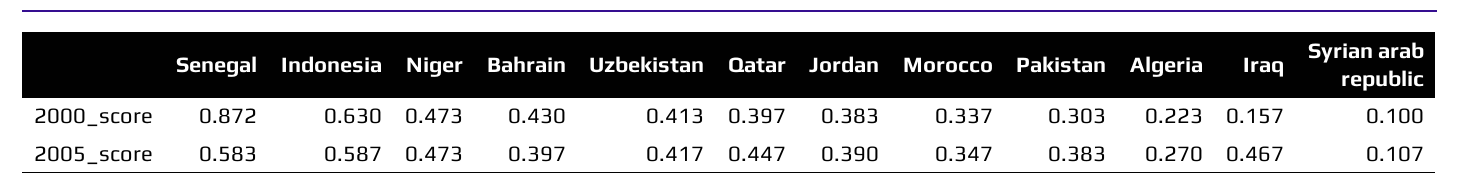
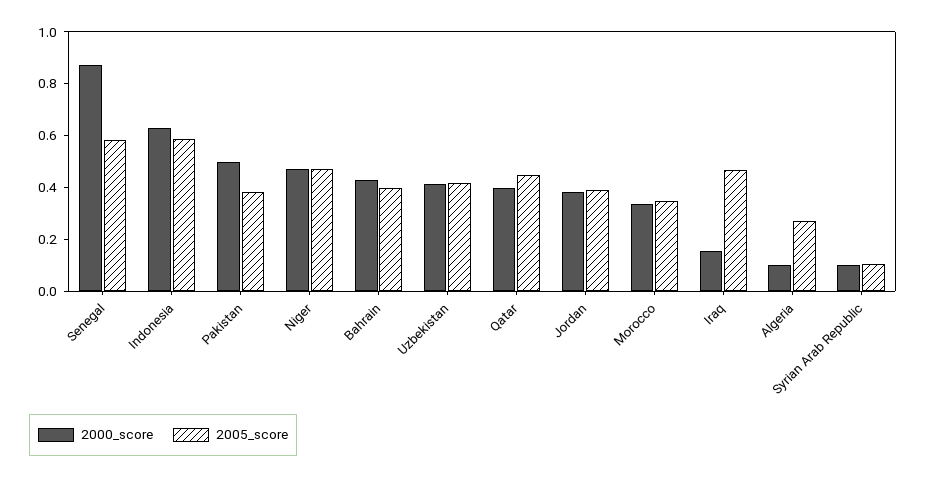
  {
    "2000_score": {
      "Senegal": 0.872,
      "Indonesia": 0.63,
      "Niger": 0.473,
      "Bahrain": 0.43,
      "Uzbekistan": 0.413,
      "Qatar": 0.397,
      "Jordan": 0.383,
      "Morocco": 0.337,
-     "Pakistan": 0.303,
+     "Pakistan": 0.5,
-     "Algeria": 0.223,
+     "Algeria": 0.1,
      "Iraq": 0.157,
      "Syrian arab republic": 0.1
    },
    "2005_score": {
      "Senegal": 0.583,
      "Indonesia": 0.587,
      "Niger": 0.473,
      "Bahrain": 0.397,
      "Uzbekistan": 0.417,
      "Qatar": 0.447,
      "Jordan": 0.39,
      "Morocco": 0.347,
      "Pakistan": 0.383,
      "Algeria": 0.27,
      "Iraq": 0.467,
      "Syrian arab republic": 0.107
    }
  }

